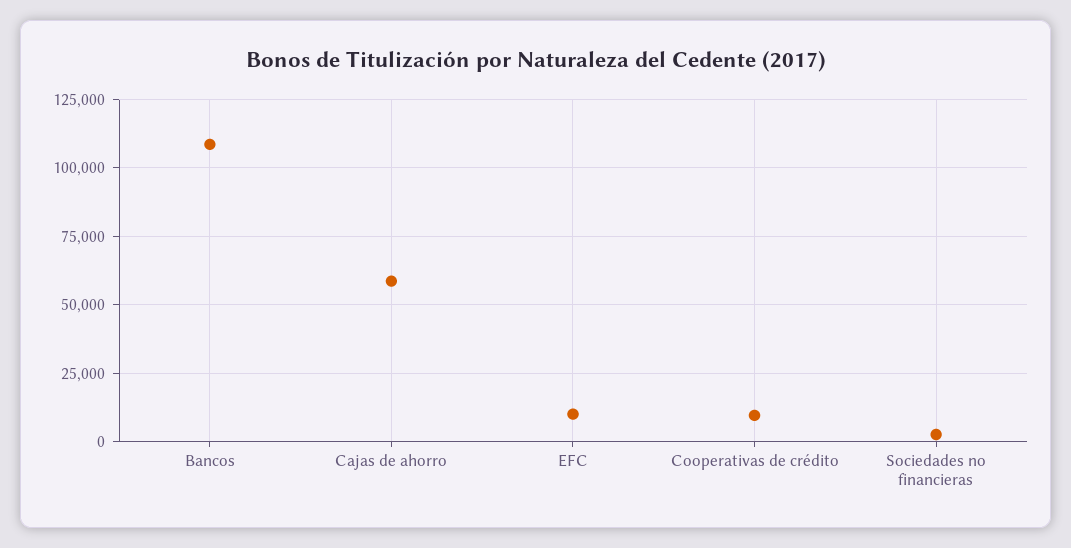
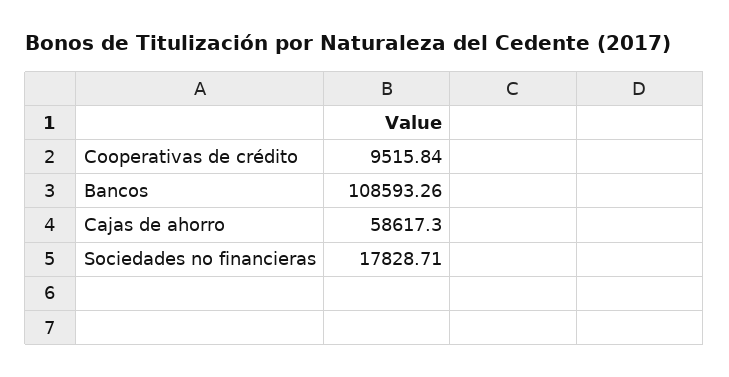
  {
    "Bancos": 108593.26,
    "Cajas de ahorro": 58617.3,
-   "EFC": 10000,
    "Cooperativas de crédito": 9515.84,
-   "Sociedades no financieras": 2500
+   "Sociedades no financieras": 17828.71
  }

